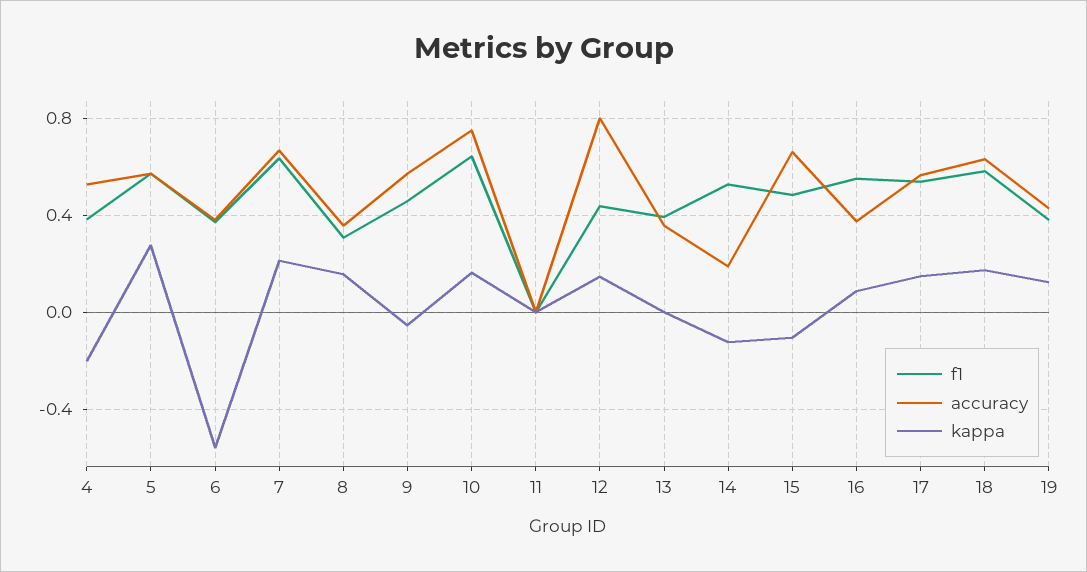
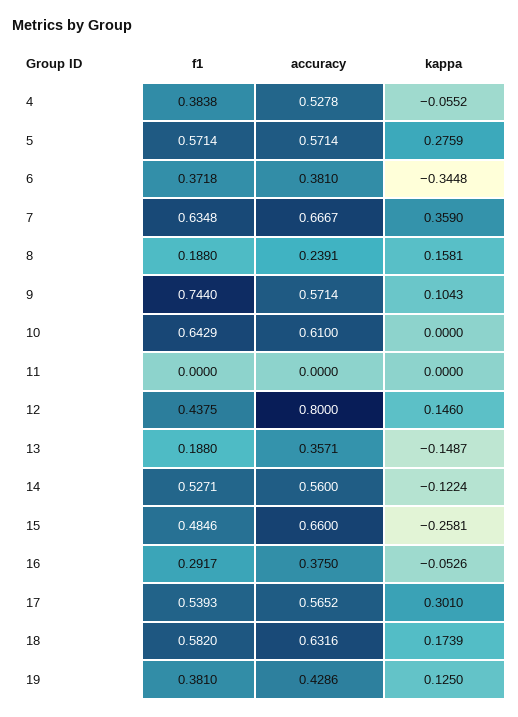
  {
    "f1": {
      "4": 0.3838,
      "5": 0.5714,
      "6": 0.3718,
      "7": 0.6348,
-     "8": 0.3,
+     "8": 0.188,
-     "9": 0.45,
+     "9": 0.744,
      "10": 0.6429,
      "11": 0,
      "12": 0.4375,
-     "13": 0.4,
+     "13": 0.188,
      "14": 0.5271,
      "15": 0.4846,
-     "16": 0.55,
+     "16": 0.2917,
      "17": 0.5393,
      "18": 0.582,
      "19": 0.381
    },
    "accuracy": {
      "4": 0.5278,
      "5": 0.5714,
      "6": 0.381,
      "7": 0.6667,
-     "8": 0.35,
+     "8": 0.2391,
      "9": 0.5714,
-     "10": 0.75,
+     "10": 0.61,
      "11": 0,
      "12": 0.8,
      "13": 0.3571,
-     "14": 0.2,
+     "14": 0.56,
      "15": 0.66,
      "16": 0.375,
      "17": 0.5652,
      "18": 0.6316,
      "19": 0.4286
    },
    "kappa": {
-     "4": -0.2,
+     "4": -0.0552,
      "5": 0.2759,
-     "6": -0.55,
+     "6": -0.3448,
-     "7": 0.2,
+     "7": 0.359,
      "8": 0.1581,
-     "9": -0.05,
+     "9": 0.1043,
-     "10": 0.15,
+     "10": 0,
      "11": 0,
      "12": 0.146,
-     "13": 0,
+     "13": -0.1487,
      "14": -0.1224,
-     "15": -0.1,
+     "15": -0.2581,
-     "16": 0.1,
+     "16": -0.0526,
-     "17": 0.15,
+     "17": 0.301,
      "18": 0.1739,
      "19": 0.125
    }
  }

